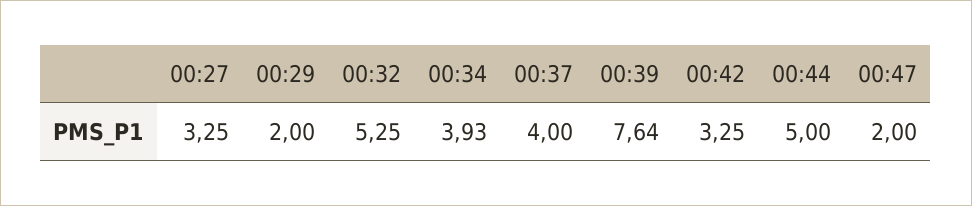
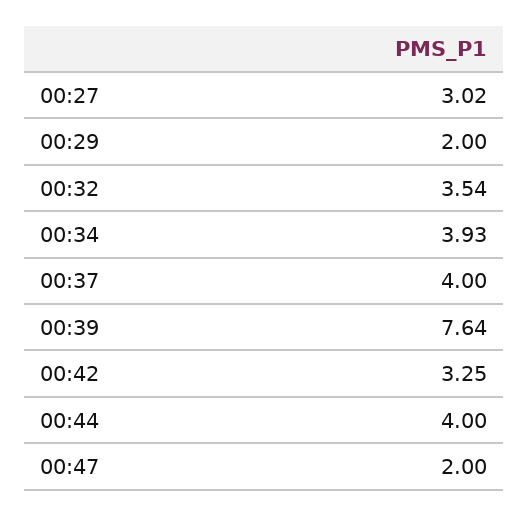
  {
-   "00:27": 3.25,
+   "00:27": 3.02,
    "00:29": 2,
-   "00:32": 5.25,
+   "00:32": 3.54,
    "00:34": 3.93,
    "00:37": 4,
    "00:39": 7.64,
    "00:42": 3.25,
-   "00:44": 5,
+   "00:44": 4,
    "00:47": 2
  }

